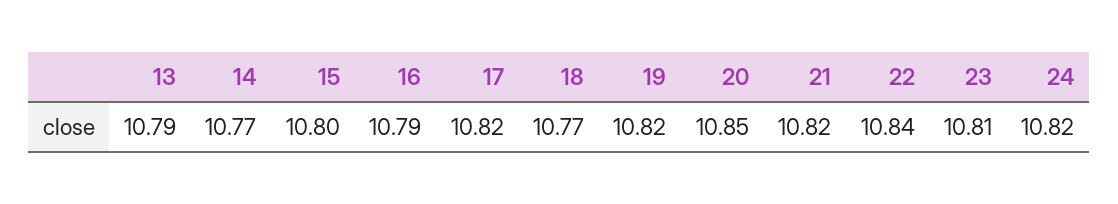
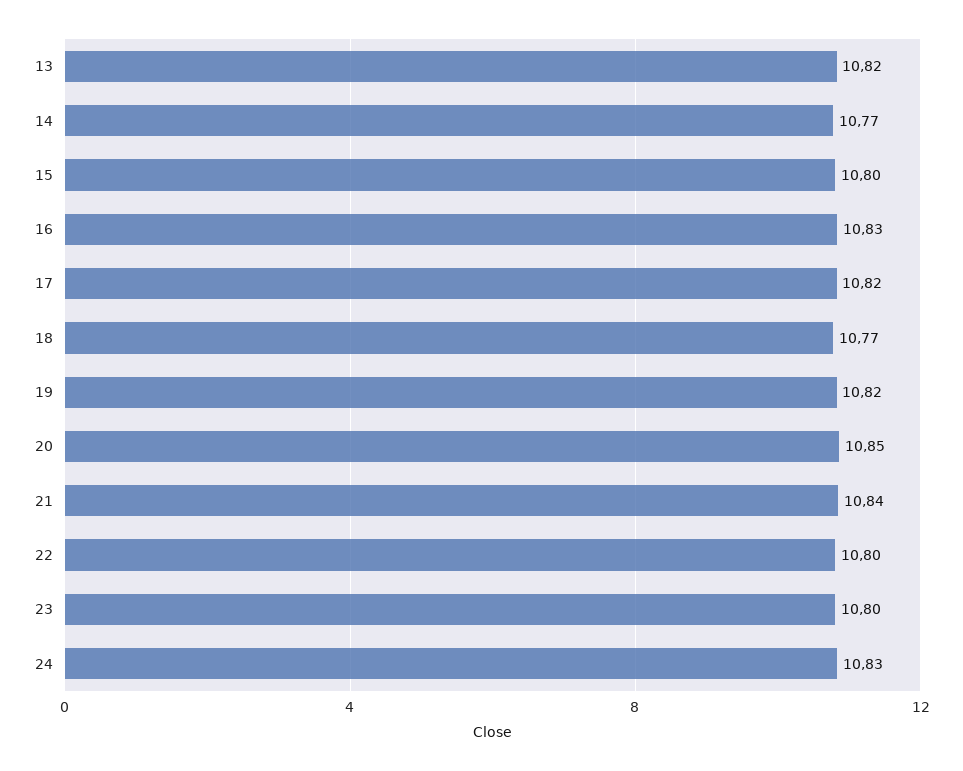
  {
-   "13": 10.79,
+   "13": 10.82,
    "14": 10.77,
    "15": 10.8,
-   "16": 10.79,
+   "16": 10.83,
    "17": 10.82,
    "18": 10.77,
    "19": 10.82,
    "20": 10.85,
-   "21": 10.82,
+   "21": 10.84,
-   "22": 10.84,
+   "22": 10.8,
-   "23": 10.81,
+   "23": 10.8,
-   "24": 10.82
+   "24": 10.83
  }

